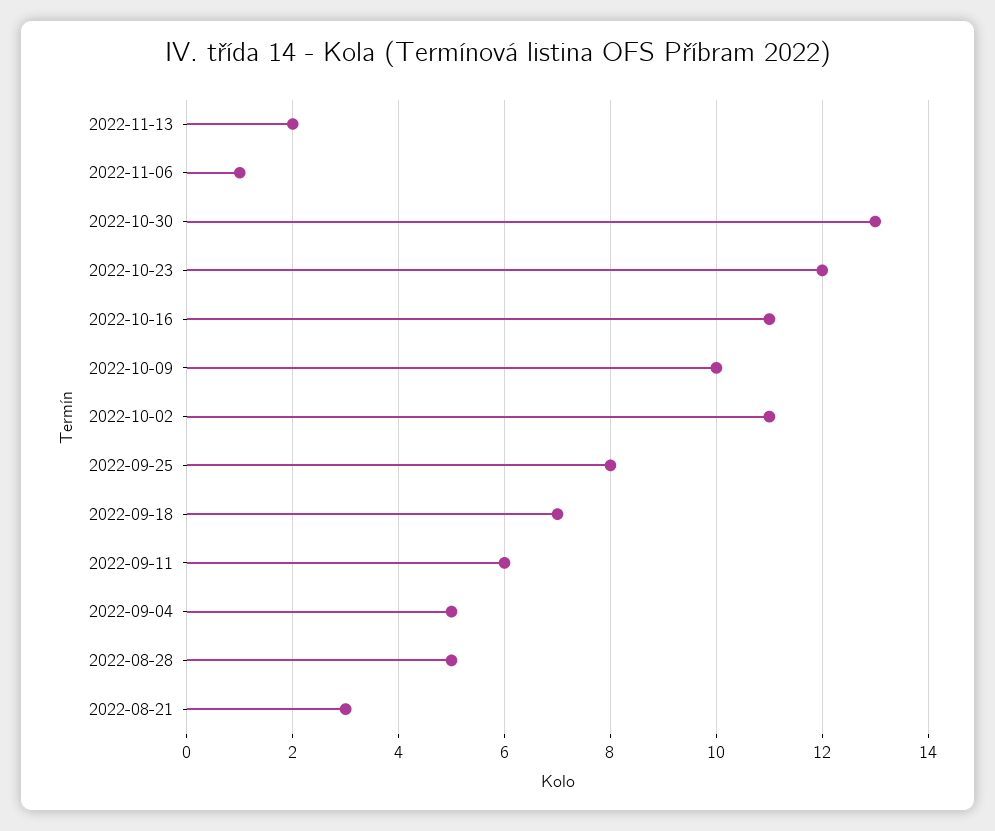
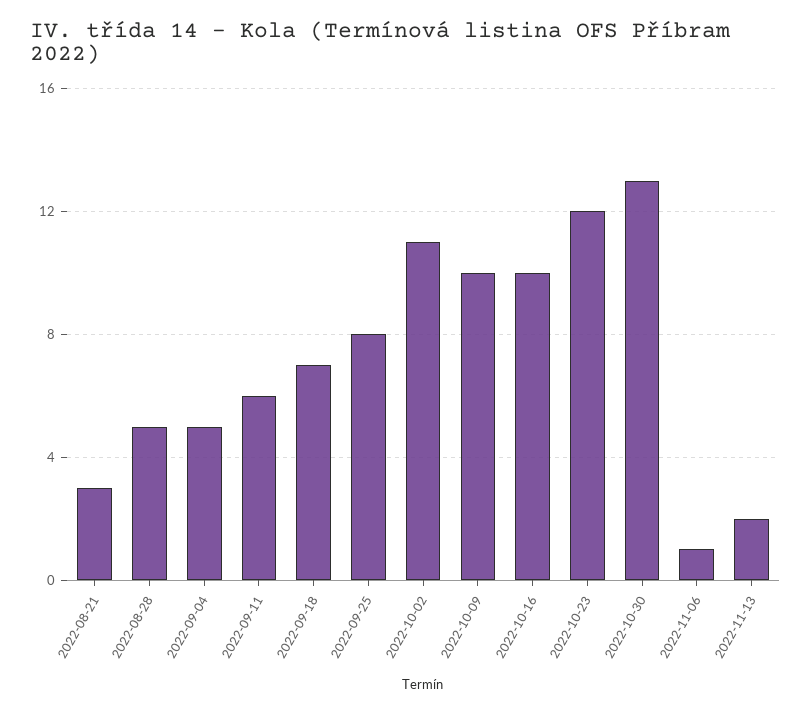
  {
    "2022-11-13": 2,
    "2022-11-06": 1,
    "2022-10-30": 13,
    "2022-10-23": 12,
-   "2022-10-16": 11,
+   "2022-10-16": 10,
    "2022-10-09": 10,
    "2022-10-02": 11,
    "2022-09-25": 8,
    "2022-09-18": 7,
    "2022-09-11": 6,
    "2022-09-04": 5,
    "2022-08-28": 5,
    "2022-08-21": 3
  }

